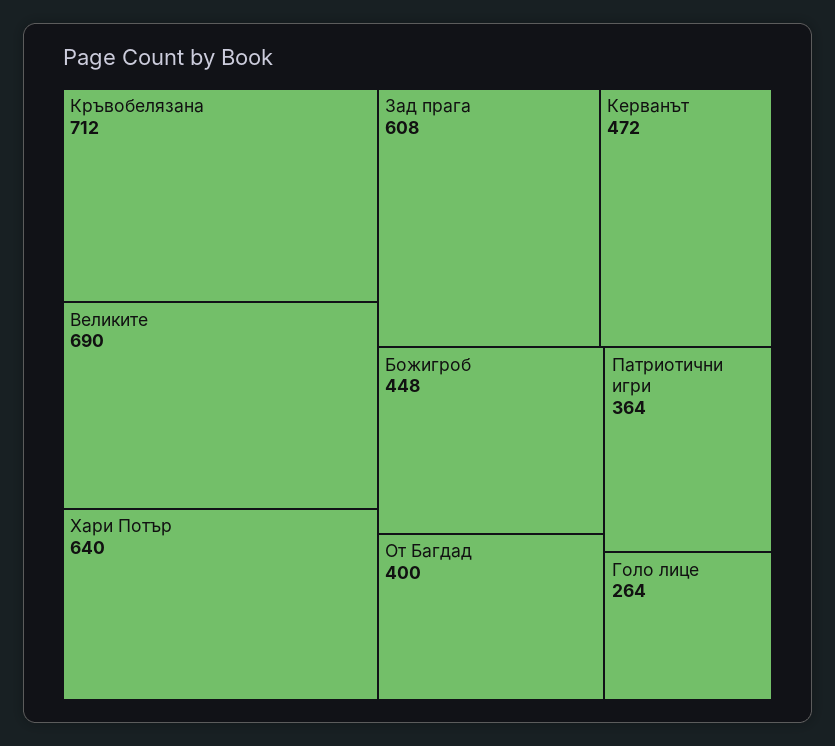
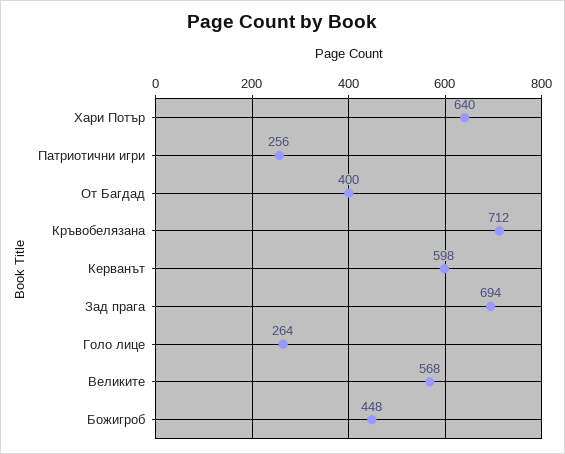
  {
    "Кръвобелязана": 712,
-   "Великите": 690,
+   "Великите": 568,
    "Хари Потър": 640,
-   "Зад прага": 608,
+   "Зад прага": 694,
-   "Керванът": 472,
+   "Керванът": 598,
    "Божигроб": 448,
    "От Багдад": 400,
-   "Патриотични игри": 364,
+   "Патриотични игри": 256,
    "Голо лице": 264
  }

